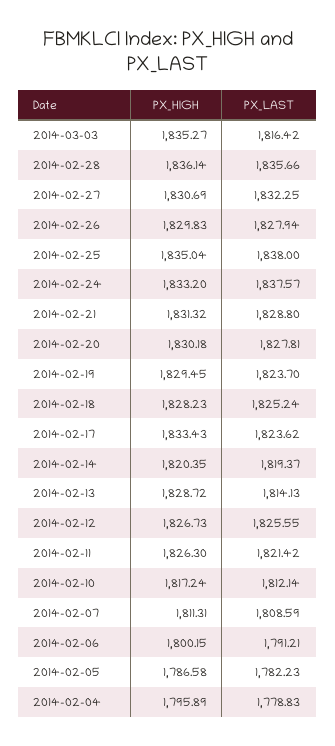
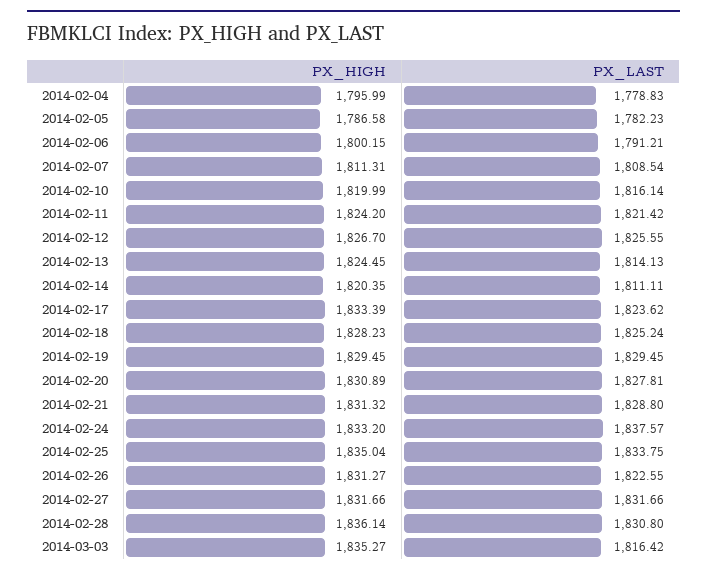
  {
    "PX_HIGH": {
      "2014-03-03": 1835.27,
      "2014-02-28": 1836.14,
-     "2014-02-27": 1830.69,
+     "2014-02-27": 1831.66,
-     "2014-02-26": 1829.83,
+     "2014-02-26": 1831.27,
      "2014-02-25": 1835.04,
      "2014-02-24": 1833.2,
      "2014-02-21": 1831.32,
-     "2014-02-20": 1830.18,
+     "2014-02-20": 1830.89,
      "2014-02-19": 1829.45,
      "2014-02-18": 1828.23,
-     "2014-02-17": 1833.43,
+     "2014-02-17": 1833.39,
      "2014-02-14": 1820.35,
-     "2014-02-13": 1828.72,
+     "2014-02-13": 1824.45,
-     "2014-02-12": 1826.73,
+     "2014-02-12": 1826.7,
-     "2014-02-11": 1826.3,
+     "2014-02-11": 1824.2,
-     "2014-02-10": 1817.24,
+     "2014-02-10": 1819.99,
      "2014-02-07": 1811.31,
      "2014-02-06": 1800.15,
      "2014-02-05": 1786.58,
-     "2014-02-04": 1795.89
+     "2014-02-04": 1795.99
    },
    "PX_LAST": {
      "2014-03-03": 1816.42,
-     "2014-02-28": 1835.66,
+     "2014-02-28": 1830.8,
-     "2014-02-27": 1832.25,
+     "2014-02-27": 1831.66,
-     "2014-02-26": 1827.94,
+     "2014-02-26": 1822.55,
-     "2014-02-25": 1838,
+     "2014-02-25": 1833.75,
      "2014-02-24": 1837.57,
      "2014-02-21": 1828.8,
      "2014-02-20": 1827.81,
-     "2014-02-19": 1823.7,
+     "2014-02-19": 1829.45,
      "2014-02-18": 1825.24,
      "2014-02-17": 1823.62,
-     "2014-02-14": 1819.37,
+     "2014-02-14": 1811.11,
      "2014-02-13": 1814.13,
      "2014-02-12": 1825.55,
      "2014-02-11": 1821.42,
-     "2014-02-10": 1812.14,
+     "2014-02-10": 1816.14,
-     "2014-02-07": 1808.59,
+     "2014-02-07": 1808.54,
      "2014-02-06": 1791.21,
      "2014-02-05": 1782.23,
      "2014-02-04": 1778.83
    }
  }

